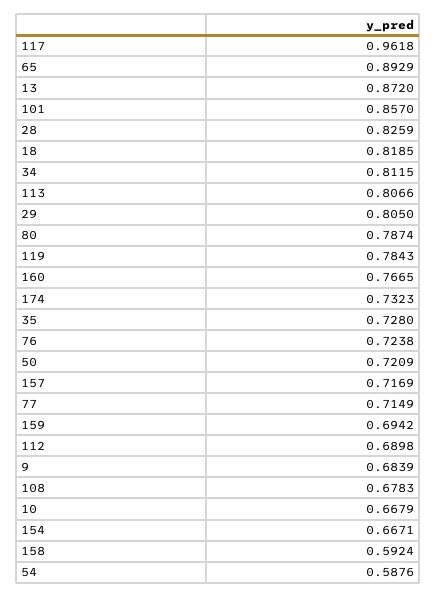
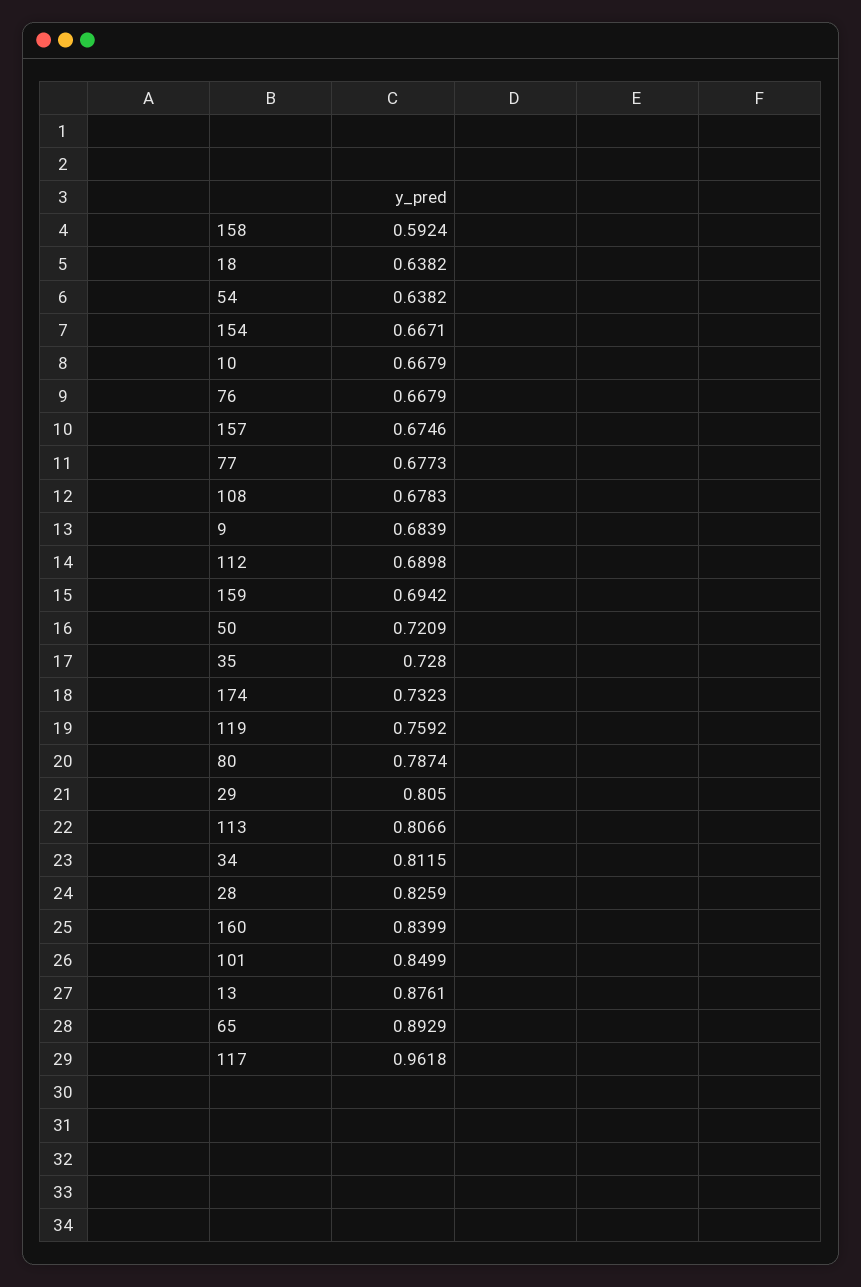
  {
    "117": 0.9618,
    "65": 0.8929,
-   "13": 0.872,
+   "13": 0.8761,
-   "101": 0.857,
+   "101": 0.8499,
    "28": 0.8259,
-   "18": 0.8185,
+   "18": 0.6382,
    "34": 0.8115,
    "113": 0.8066,
    "29": 0.805,
    "80": 0.7874,
-   "119": 0.7843,
+   "119": 0.7592,
-   "160": 0.7665,
+   "160": 0.8399,
    "174": 0.7323,
    "35": 0.728,
-   "76": 0.7238,
+   "76": 0.6679,
    "50": 0.7209,
-   "157": 0.7169,
+   "157": 0.6746,
-   "77": 0.7149,
+   "77": 0.6773,
    "159": 0.6942,
    "112": 0.6898,
    "9": 0.6839,
    "108": 0.6783,
    "10": 0.6679,
    "154": 0.6671,
    "158": 0.5924,
-   "54": 0.5876
+   "54": 0.6382
  }

